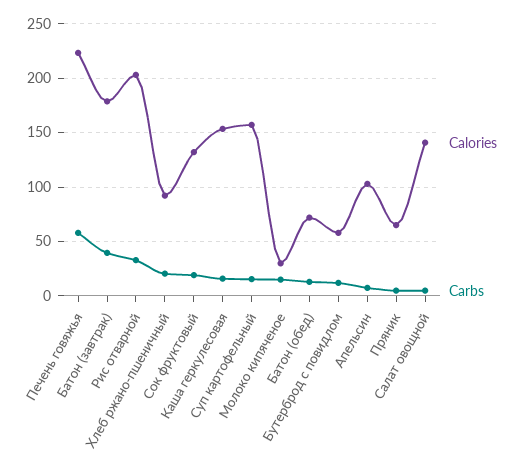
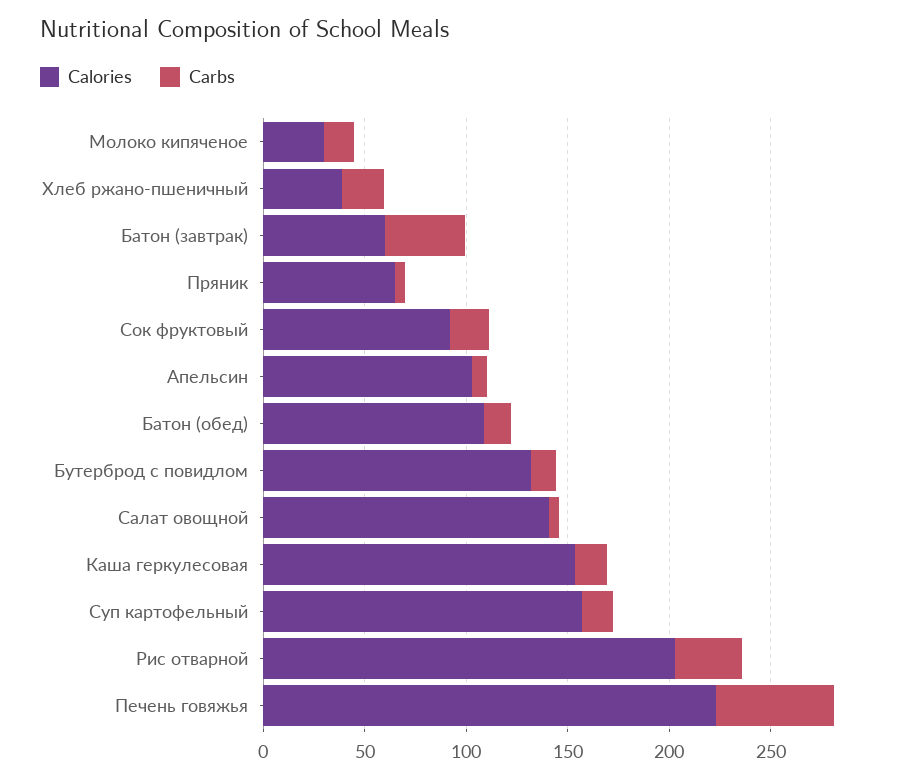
  {
    "Calories": {
      "Печень говяжья": 220,
-     "Батон (завтрак)": 180,
+     "Батон (завтрак)": 60,
      "Рис отварной": 200,
-     "Хлеб ржано-пшеничный": 90,
+     "Хлеб ржано-пшеничный": 40,
-     "Сок фруктовый": 130,
+     "Сок фруктовый": 90,
      "Каша геркулесовая": 150,
      "Суп картофельный": 160,
      "Молоко кипяченое": 30,
-     "Батон (обед)": 70,
+     "Батон (обед)": 110,
-     "Бутерброд с повидлом": 60,
+     "Бутерброд с повидлом": 130,
      "Апельсин": 100,
      "Пряник": 70,
      "Салат овощной": 140
    },
    "Carbs": {
      "Печень говяжья": 60,
      "Батон (завтрак)": 40,
      "Рис отварной": 30,
      "Хлеб ржано-пшеничный": 20,
      "Сок фруктовый": 20,
      "Каша геркулесовая": 20,
      "Суп картофельный": 20,
      "Молоко кипяченое": 20,
      "Батон (обед)": 10,
      "Бутерброд с повидлом": 10,
      "Апельсин": 10,
      "Пряник": 10,
      "Салат овощной": 0
    }
  }

